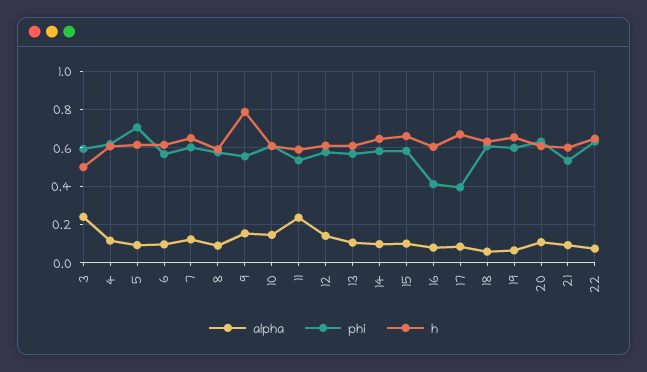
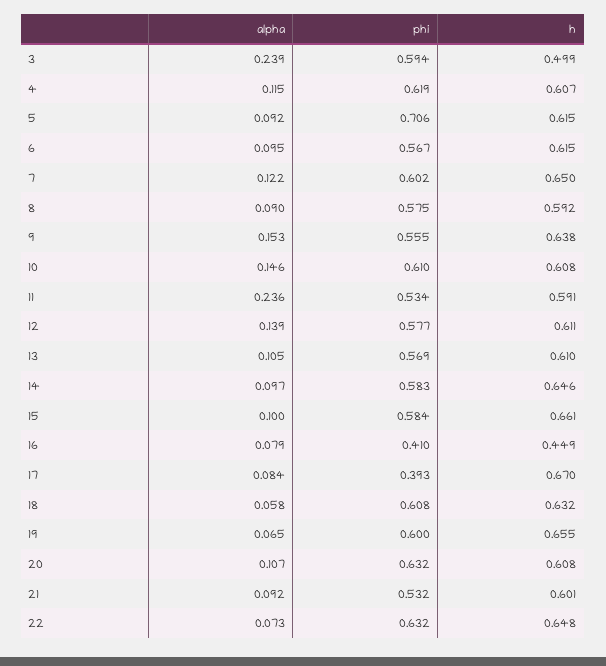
  {
    "alpha": {
      "3": 0.239,
      "4": 0.115,
      "5": 0.092,
      "6": 0.095,
      "7": 0.122,
      "8": 0.09,
      "9": 0.153,
      "10": 0.146,
      "11": 0.236,
      "12": 0.139,
      "13": 0.105,
      "14": 0.097,
      "15": 0.1,
      "16": 0.079,
      "17": 0.084,
      "18": 0.058,
      "19": 0.065,
      "20": 0.107,
      "21": 0.092,
      "22": 0.073
    },
    "phi": {
      "3": 0.594,
      "4": 0.619,
      "5": 0.706,
      "6": 0.567,
      "7": 0.602,
      "8": 0.575,
      "9": 0.555,
      "10": 0.61,
      "11": 0.534,
      "12": 0.577,
      "13": 0.569,
      "14": 0.583,
      "15": 0.584,
      "16": 0.41,
      "17": 0.393,
      "18": 0.608,
      "19": 0.6,
      "20": 0.632,
      "21": 0.532,
      "22": 0.632
    },
    "h": {
      "3": 0.499,
      "4": 0.607,
      "5": 0.615,
      "6": 0.615,
      "7": 0.65,
      "8": 0.592,
-     "9": 0.8,
+     "9": 0.638,
      "10": 0.608,
      "11": 0.591,
      "12": 0.611,
      "13": 0.61,
      "14": 0.646,
      "15": 0.661,
-     "16": 0.6,
+     "16": 0.449,
      "17": 0.67,
      "18": 0.632,
      "19": 0.655,
      "20": 0.608,
      "21": 0.601,
      "22": 0.648
    }
  }

